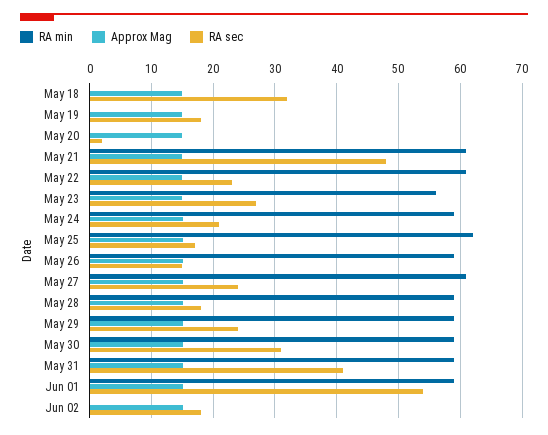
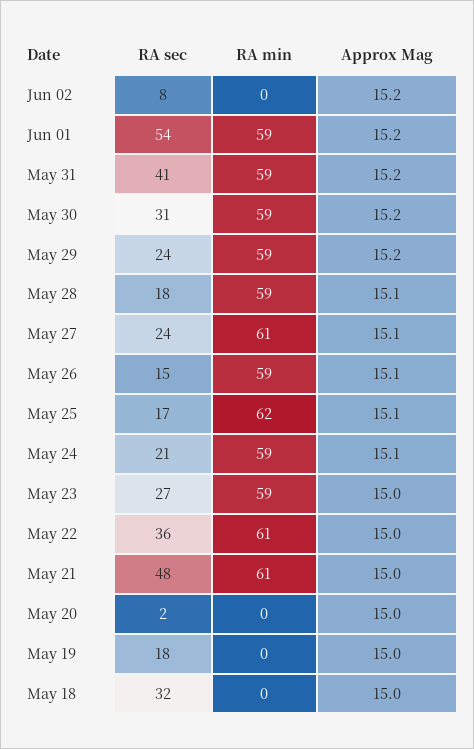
  {
    "RA min": {
      "May 18": 0,
      "May 19": 0,
      "May 20": 0,
      "May 21": 61,
      "May 22": 61,
-     "May 23": 56,
+     "May 23": 59,
      "May 24": 59,
      "May 25": 62,
      "May 26": 59,
      "May 27": 61,
      "May 28": 59,
      "May 29": 59,
      "May 30": 59,
      "May 31": 59,
      "Jun 01": 59,
      "Jun 02": 0
    },
    "Approx Mag": {
      "May 18": 15,
      "May 19": 15,
      "May 20": 15,
      "May 21": 15,
      "May 22": 15,
      "May 23": 15,
      "May 24": 15.1,
      "May 25": 15.1,
      "May 26": 15.1,
      "May 27": 15.1,
      "May 28": 15.1,
      "May 29": 15.2,
      "May 30": 15.2,
      "May 31": 15.2,
      "Jun 01": 15.2,
      "Jun 02": 15.2
    },
    "RA sec": {
      "May 18": 32,
      "May 19": 18,
      "May 20": 2,
      "May 21": 48,
-     "May 22": 23,
+     "May 22": 36,
      "May 23": 27,
      "May 24": 21,
      "May 25": 17,
      "May 26": 15,
      "May 27": 24,
      "May 28": 18,
      "May 29": 24,
      "May 30": 31,
      "May 31": 41,
      "Jun 01": 54,
-     "Jun 02": 18
+     "Jun 02": 8
    }
  }

